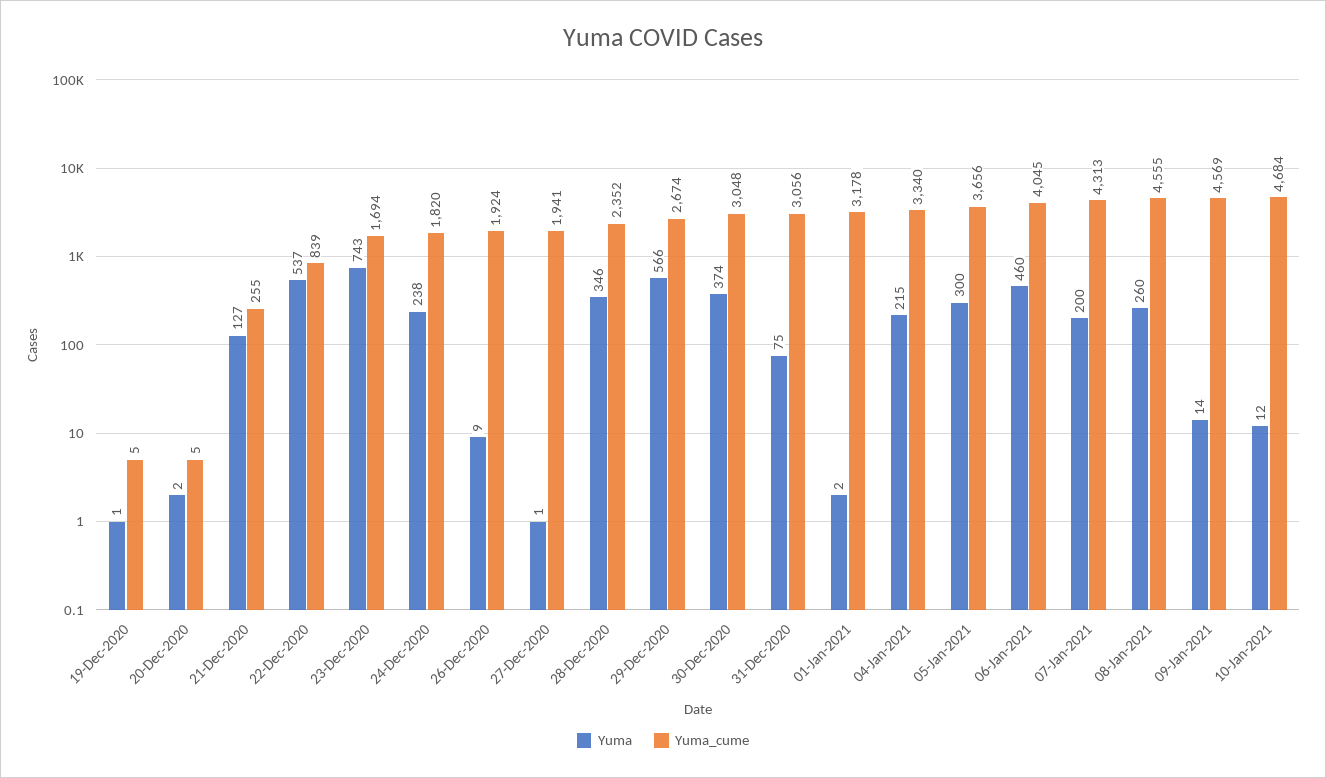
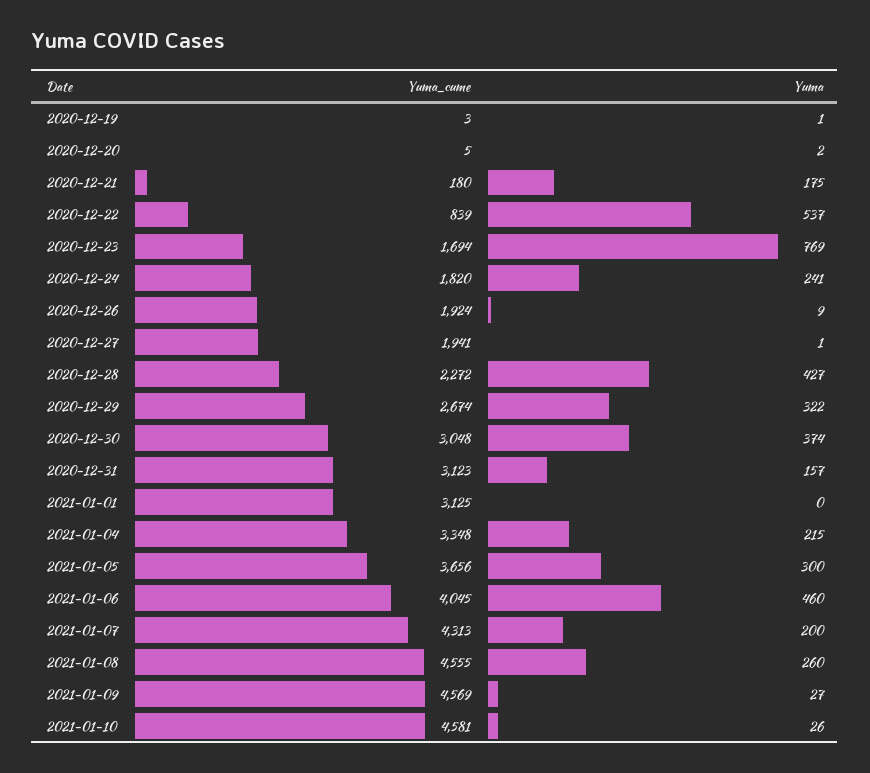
  {
    "Yuma": {
      "19-Dec-2020": 1,
      "20-Dec-2020": 2,
-     "21-Dec-2020": 127,
+     "21-Dec-2020": 175,
      "22-Dec-2020": 537,
-     "23-Dec-2020": 743,
+     "23-Dec-2020": 769,
-     "24-Dec-2020": 238,
+     "24-Dec-2020": 241,
      "26-Dec-2020": 9,
      "27-Dec-2020": 1,
-     "28-Dec-2020": 346,
+     "28-Dec-2020": 427,
-     "29-Dec-2020": 566,
+     "29-Dec-2020": 322,
      "30-Dec-2020": 374,
-     "31-Dec-2020": 75,
+     "31-Dec-2020": 157,
-     "01-Jan-2021": 2,
+     "01-Jan-2021": 0,
      "04-Jan-2021": 215,
      "05-Jan-2021": 300,
      "06-Jan-2021": 460,
      "07-Jan-2021": 200,
      "08-Jan-2021": 260,
-     "09-Jan-2021": 14,
+     "09-Jan-2021": 27,
-     "10-Jan-2021": 12
+     "10-Jan-2021": 26
    },
    "Yuma_cume": {
-     "19-Dec-2020": 5,
+     "19-Dec-2020": 3,
      "20-Dec-2020": 5,
-     "21-Dec-2020": 255,
+     "21-Dec-2020": 180,
      "22-Dec-2020": 839,
      "23-Dec-2020": 1694,
      "24-Dec-2020": 1820,
      "26-Dec-2020": 1924,
      "27-Dec-2020": 1941,
-     "28-Dec-2020": 2352,
+     "28-Dec-2020": 2272,
      "29-Dec-2020": 2674,
      "30-Dec-2020": 3048,
-     "31-Dec-2020": 3056,
+     "31-Dec-2020": 3123,
-     "01-Jan-2021": 3178,
+     "01-Jan-2021": 3125,
-     "04-Jan-2021": 3340,
+     "04-Jan-2021": 3348,
      "05-Jan-2021": 3656,
      "06-Jan-2021": 4045,
      "07-Jan-2021": 4313,
      "08-Jan-2021": 4555,
      "09-Jan-2021": 4569,
-     "10-Jan-2021": 4684
+     "10-Jan-2021": 4581
    }
  }

